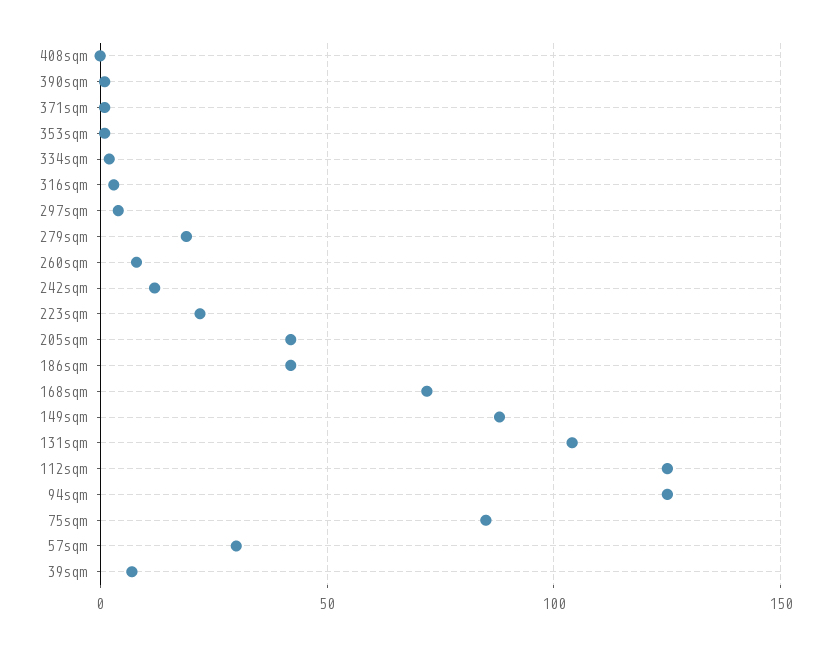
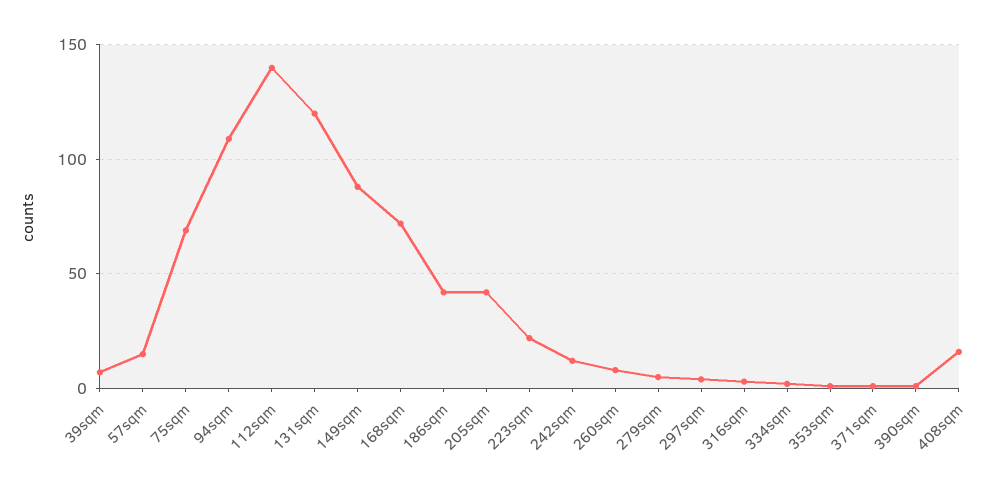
  {
-   "408sqm": 0,
+   "408sqm": 15,
    "390sqm": 0,
    "371sqm": 0,
    "353sqm": 0,
    "334sqm": 0,
    "316sqm": 5,
    "297sqm": 5,
-   "279sqm": 20,
+   "279sqm": 5,
    "260sqm": 10,
    "242sqm": 10,
    "223sqm": 20,
    "205sqm": 40,
    "186sqm": 40,
    "168sqm": 70,
    "149sqm": 90,
-   "131sqm": 105,
+   "131sqm": 120,
-   "112sqm": 125,
+   "112sqm": 140,
-   "94sqm": 125,
+   "94sqm": 110,
-   "75sqm": 85,
+   "75sqm": 70,
-   "57sqm": 30,
+   "57sqm": 15,
    "39sqm": 5
  }

